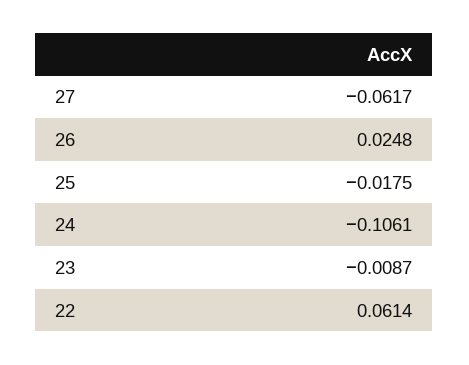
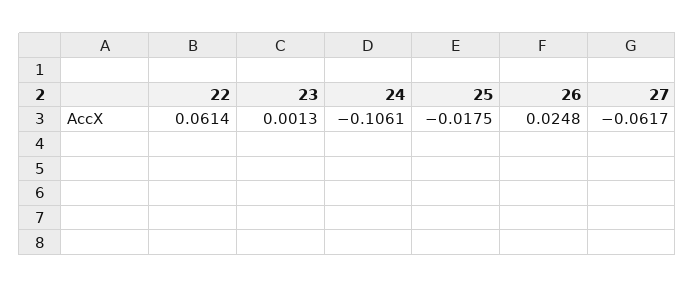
  {
    "27": -0.0617,
    "26": 0.0248,
    "25": -0.0175,
    "24": -0.1061,
-   "23": -0.0087,
+   "23": 0.0013,
    "22": 0.0614
  }

